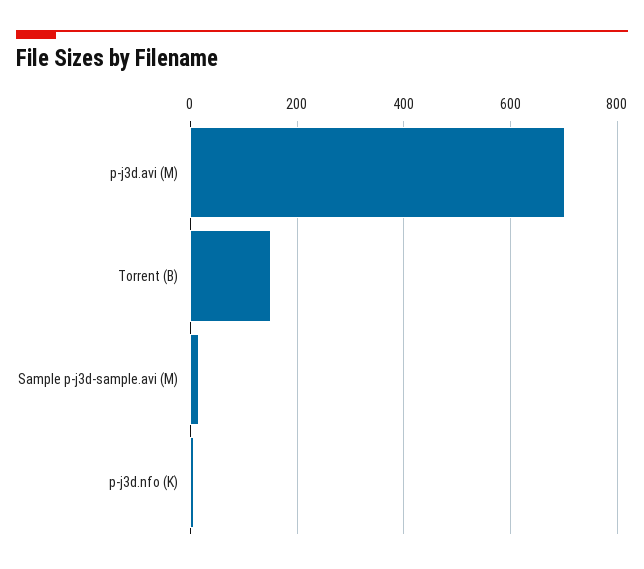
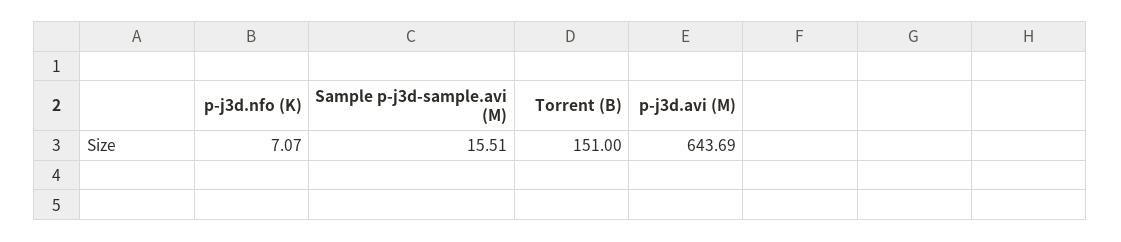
  {
-   "p-j3d.avi (M)": 700,
+   "p-j3d.avi (M)": 643.69,
    "Torrent (B)": 151,
    "Sample p-j3d-sample.avi (M)": 15.51,
    "p-j3d.nfo (K)": 7.07
  }

